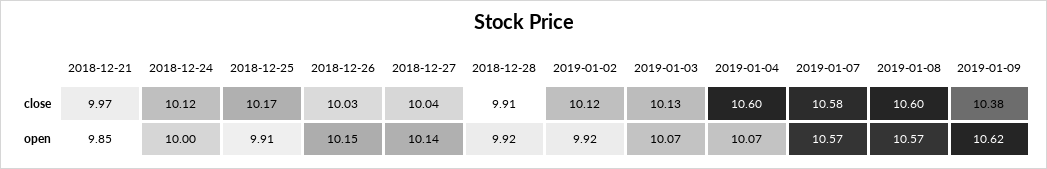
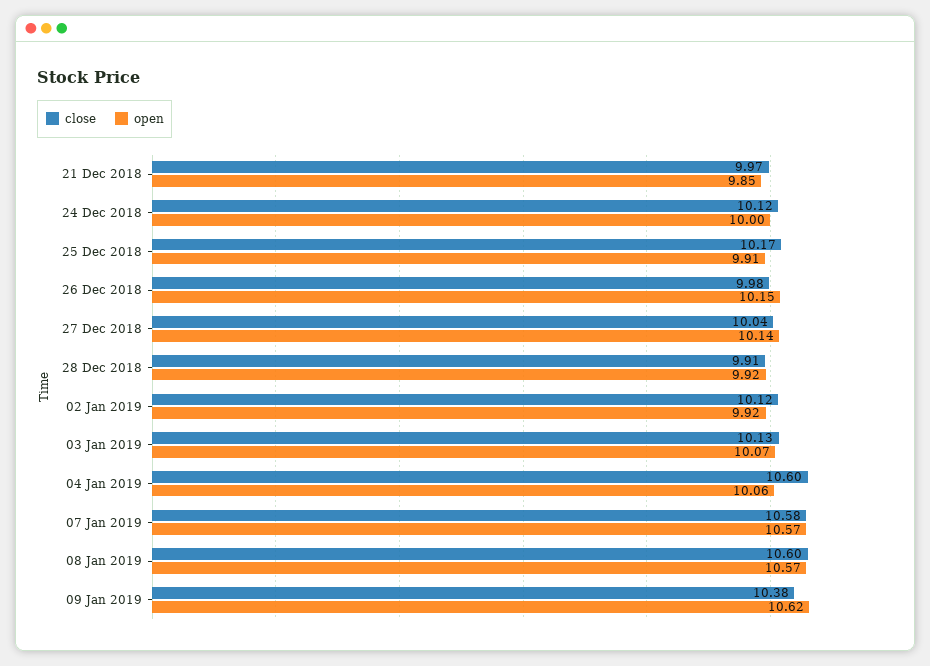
  {
    "close": {
      "2018-12-21": 9.97,
      "2018-12-24": 10.12,
      "2018-12-25": 10.17,
-     "2018-12-26": 10.03,
+     "2018-12-26": 9.98,
      "2018-12-27": 10.04,
      "2018-12-28": 9.91,
      "2019-01-02": 10.12,
      "2019-01-03": 10.13,
      "2019-01-04": 10.6,
      "2019-01-07": 10.58,
      "2019-01-08": 10.6,
      "2019-01-09": 10.38
    },
    "open": {
      "2018-12-21": 9.85,
      "2018-12-24": 10,
      "2018-12-25": 9.91,
      "2018-12-26": 10.15,
      "2018-12-27": 10.14,
      "2018-12-28": 9.92,
      "2019-01-02": 9.92,
      "2019-01-03": 10.07,
-     "2019-01-04": 10.07,
+     "2019-01-04": 10.06,
      "2019-01-07": 10.57,
      "2019-01-08": 10.57,
      "2019-01-09": 10.62
    }
  }

